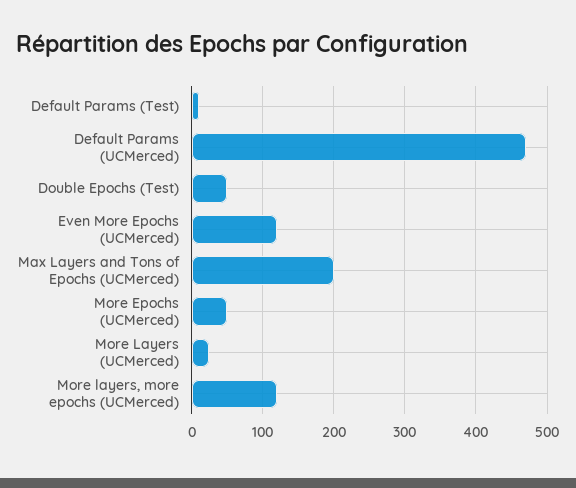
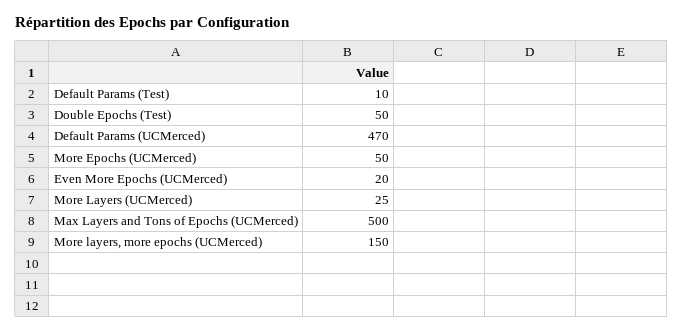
  {
    "Default Params (Test)": 10,
    "Default Params (UCMerced)": 470,
    "Double Epochs (Test)": 50,
-   "Even More Epochs (UCMerced)": 120,
+   "Even More Epochs (UCMerced)": 20,
-   "Max Layers and Tons of Epochs (UCMerced)": 200,
+   "Max Layers and Tons of Epochs (UCMerced)": 500,
    "More Epochs (UCMerced)": 50,
    "More Layers (UCMerced)": 25,
-   "More layers, more epochs (UCMerced)": 120
+   "More layers, more epochs (UCMerced)": 150
  }

